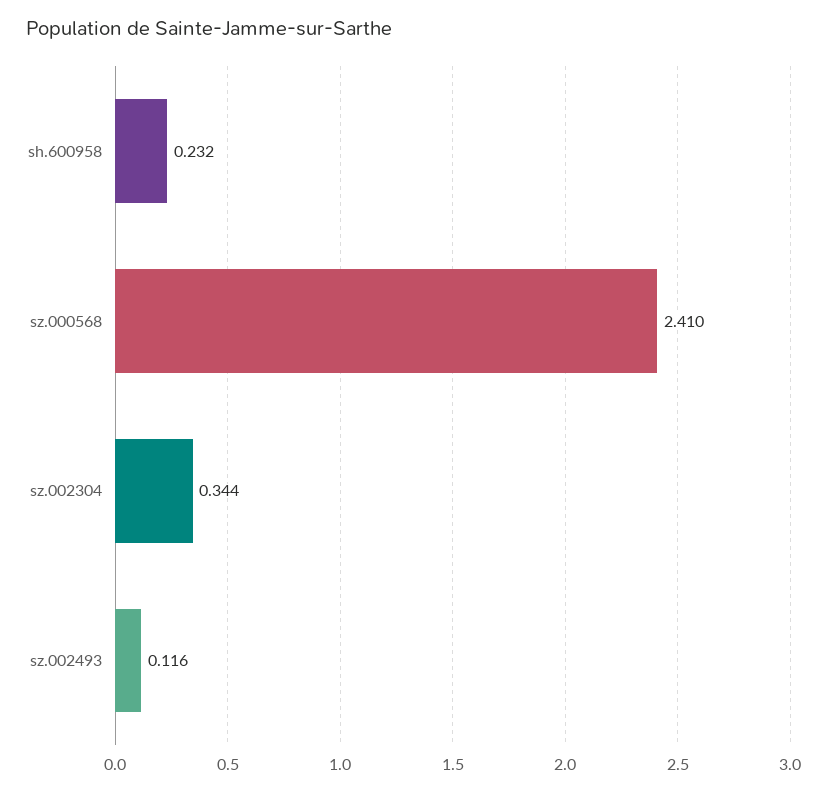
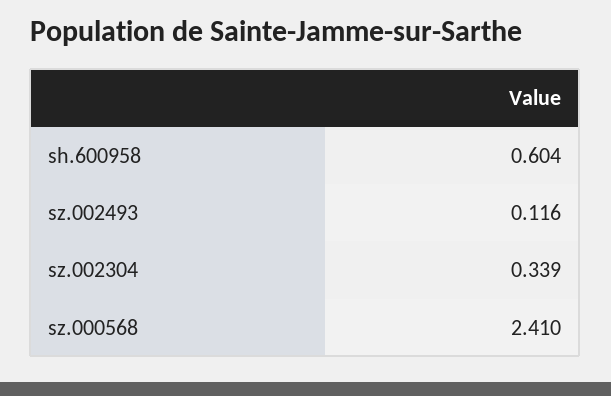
  {
-   "sh.600958": 0.232,
+   "sh.600958": 0.604,
    "sz.000568": 2.41,
-   "sz.002304": 0.344,
+   "sz.002304": 0.339,
    "sz.002493": 0.116
  }

